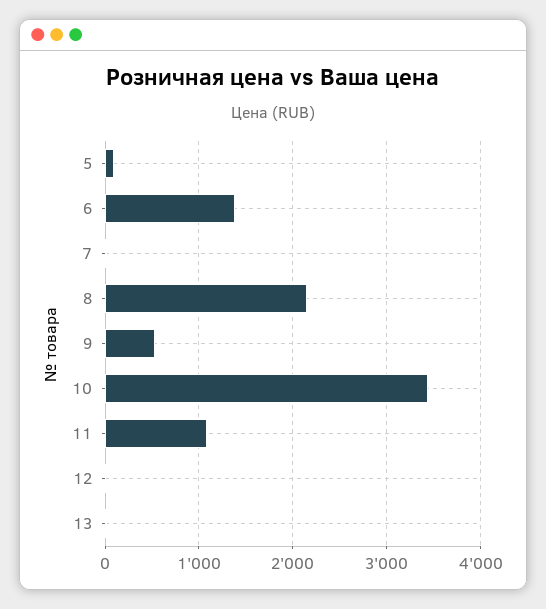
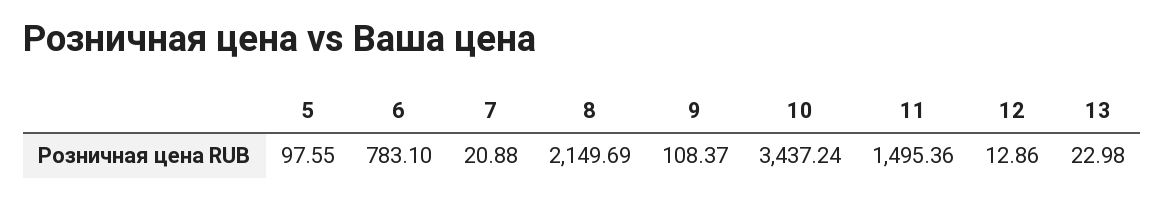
  {
    "5": 97.55,
-   "6": 1400,
+   "6": 783.1,
    "7": 20.88,
    "8": 2149.69,
-   "9": 500,
+   "9": 108.37,
    "10": 3437.24,
-   "11": 1100,
+   "11": 1495.36,
    "12": 12.86,
    "13": 22.98
  }

